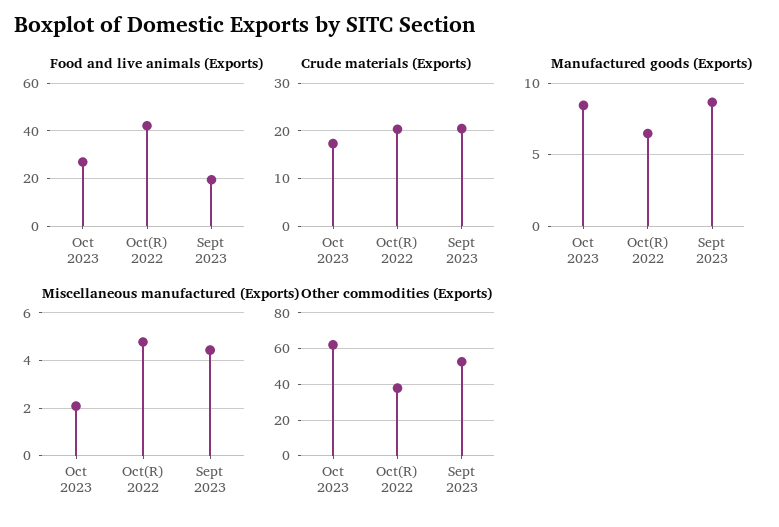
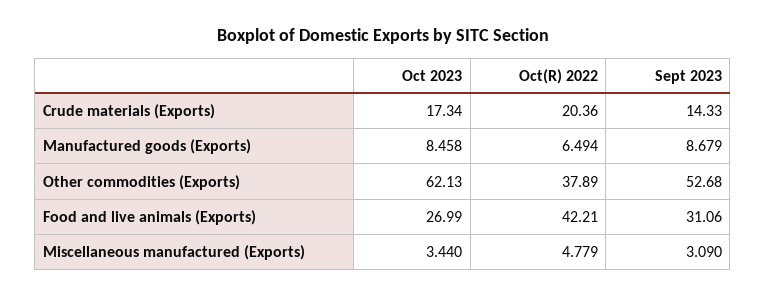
  {
    "Food and live animals (Exports)": {
      "Oct 2023": 26.99,
      "Oct(R) 2022": 42.21,
-     "Sept 2023": 20
+     "Sept 2023": 31.06
    },
    "Crude materials (Exports)": {
      "Oct 2023": 17.34,
      "Oct(R) 2022": 20.36,
-     "Sept 2023": 20
+     "Sept 2023": 14.33
    },
    "Manufactured goods (Exports)": {
      "Oct 2023": 8.458,
      "Oct(R) 2022": 6.494,
      "Sept 2023": 8.679
    },
    "Miscellaneous manufactured (Exports)": {
-     "Oct 2023": 2,
+     "Oct 2023": 3.44,
      "Oct(R) 2022": 4.779,
-     "Sept 2023": 4.5
+     "Sept 2023": 3.09
    },
    "Other commodities (Exports)": {
      "Oct 2023": 62.13,
      "Oct(R) 2022": 37.89,
      "Sept 2023": 52.68
    }
  }

